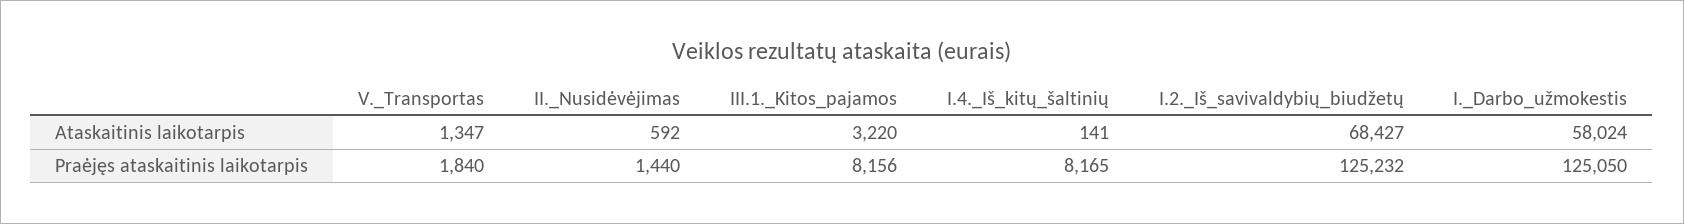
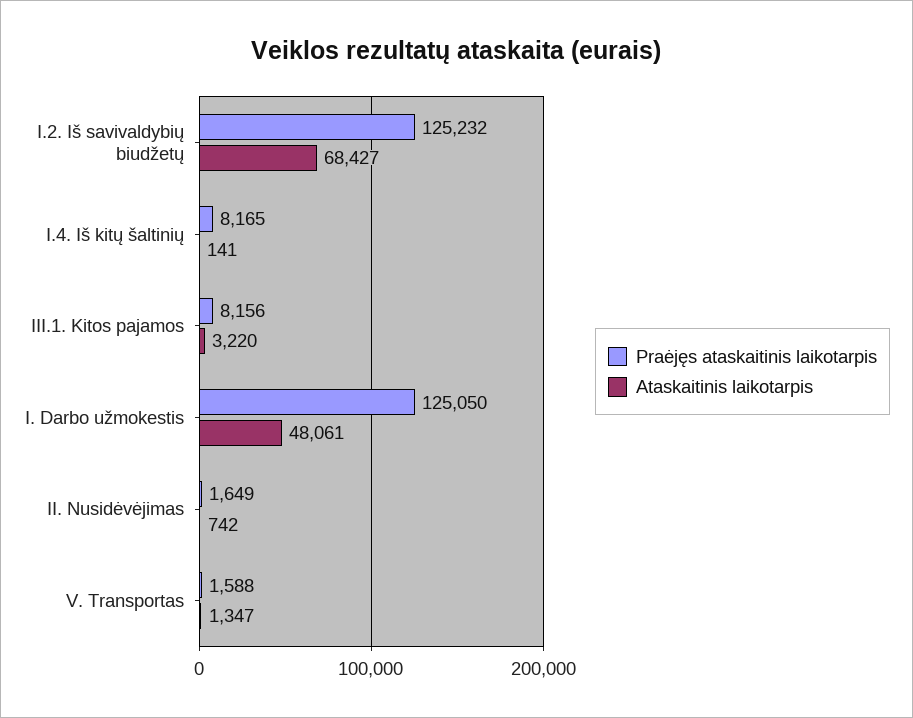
  {
    "Ataskaitinis laikotarpis": {
      "V._Transportas": 1347,
-     "II._Nusidėvėjimas": 592,
+     "II._Nusidėvėjimas": 742,
      "III.1._Kitos_pajamos": 3220,
      "I.4._Iš_kitų_šaltinių": 141,
      "I.2._Iš_savivaldybių_biudžetų": 68427,
-     "I._Darbo_užmokestis": 58024
+     "I._Darbo_užmokestis": 48061
    },
    "Praėjęs ataskaitinis laikotarpis": {
-     "V._Transportas": 1840,
+     "V._Transportas": 1588,
-     "II._Nusidėvėjimas": 1440,
+     "II._Nusidėvėjimas": 1649,
      "III.1._Kitos_pajamos": 8156,
      "I.4._Iš_kitų_šaltinių": 8165,
      "I.2._Iš_savivaldybių_biudžetų": 125232,
      "I._Darbo_užmokestis": 125050
    }
  }

